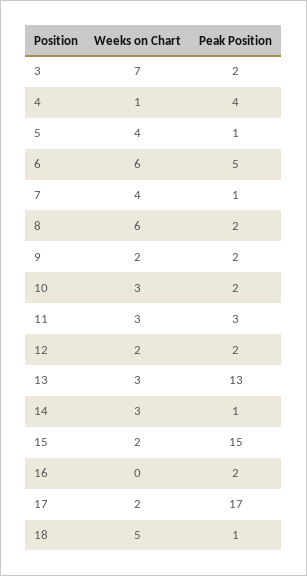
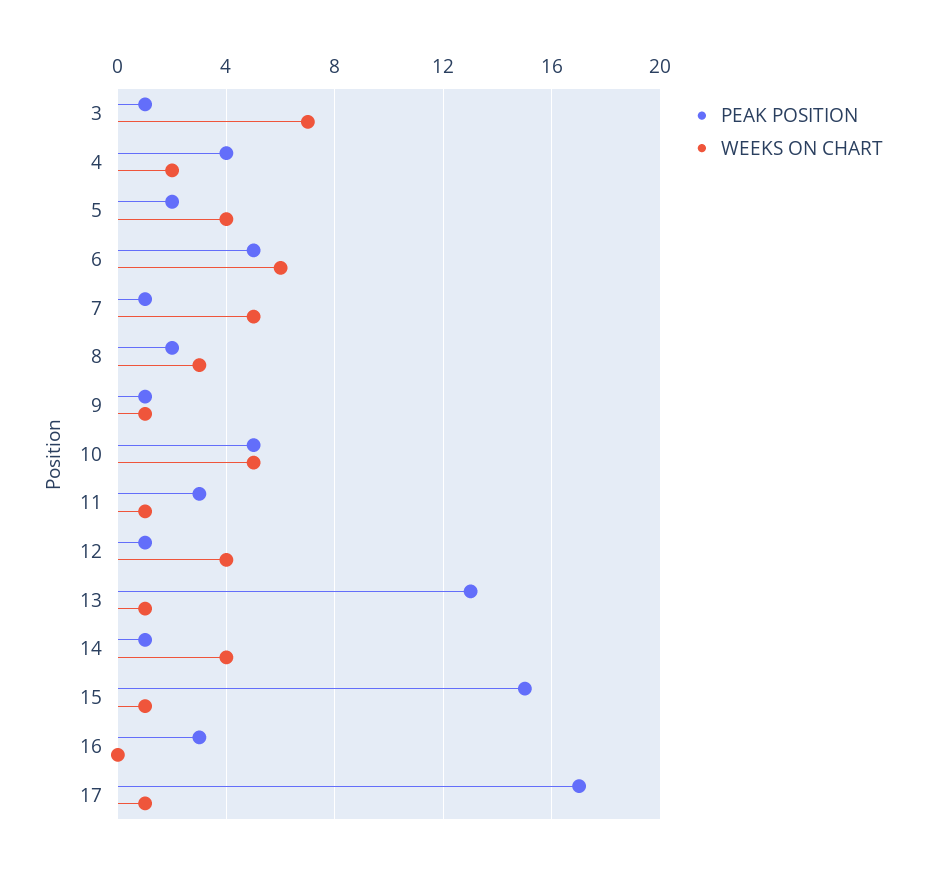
  {
    "Weeks on Chart": {
      "3": 7,
-     "4": 1,
+     "4": 2,
      "5": 4,
      "6": 6,
-     "7": 4,
+     "7": 5,
-     "8": 6,
+     "8": 3,
-     "9": 2,
+     "9": 1,
-     "10": 3,
+     "10": 5,
-     "11": 3,
+     "11": 1,
-     "12": 2,
+     "12": 4,
-     "13": 3,
+     "13": 1,
-     "14": 3,
+     "14": 4,
-     "15": 2,
+     "15": 1,
      "16": 0,
-     "17": 2,
+     "17": 1
-     "18": 5
    },
    "Peak Position": {
-     "3": 2,
+     "3": 1,
      "4": 4,
-     "5": 1,
+     "5": 2,
      "6": 5,
      "7": 1,
      "8": 2,
-     "9": 2,
+     "9": 1,
-     "10": 2,
+     "10": 5,
      "11": 3,
-     "12": 2,
+     "12": 1,
      "13": 13,
      "14": 1,
      "15": 15,
-     "16": 2,
+     "16": 3,
-     "17": 17,
+     "17": 17
-     "18": 1
    }
  }

